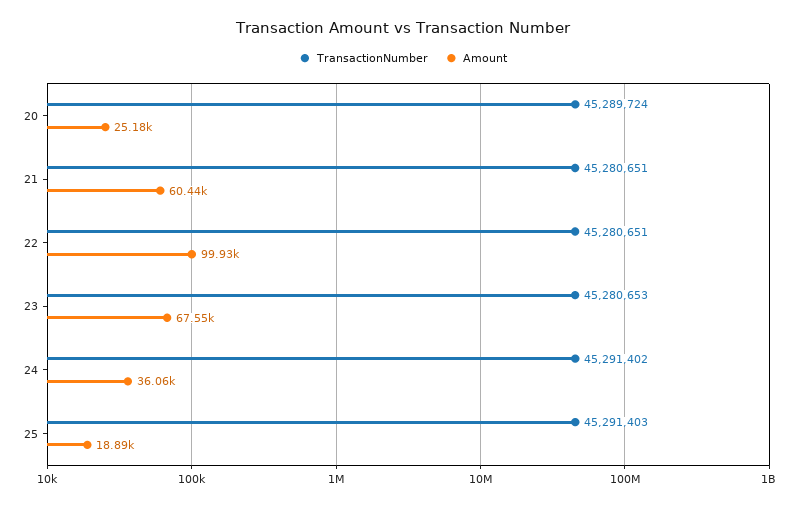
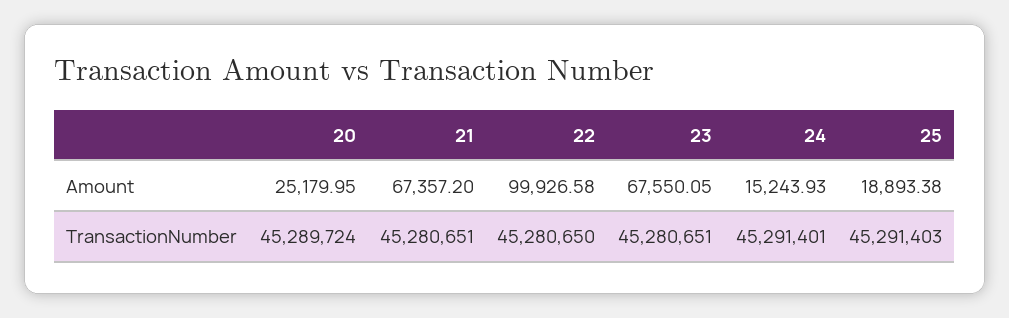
  {
    "TransactionNumber": {
      "20": 45289724,
      "21": 45280651,
-     "22": 45280651,
+     "22": 45280650,
-     "23": 45280653,
+     "23": 45280651,
-     "24": 45291402,
+     "24": 45291401,
      "25": 45291403
    },
    "Amount": {
      "20": 25179.95,
-     "21": 60440,
+     "21": 67357.2,
      "22": 99926.58,
      "23": 67550.05,
-     "24": 36060,
+     "24": 15243.93,
      "25": 18893.38
    }
  }

